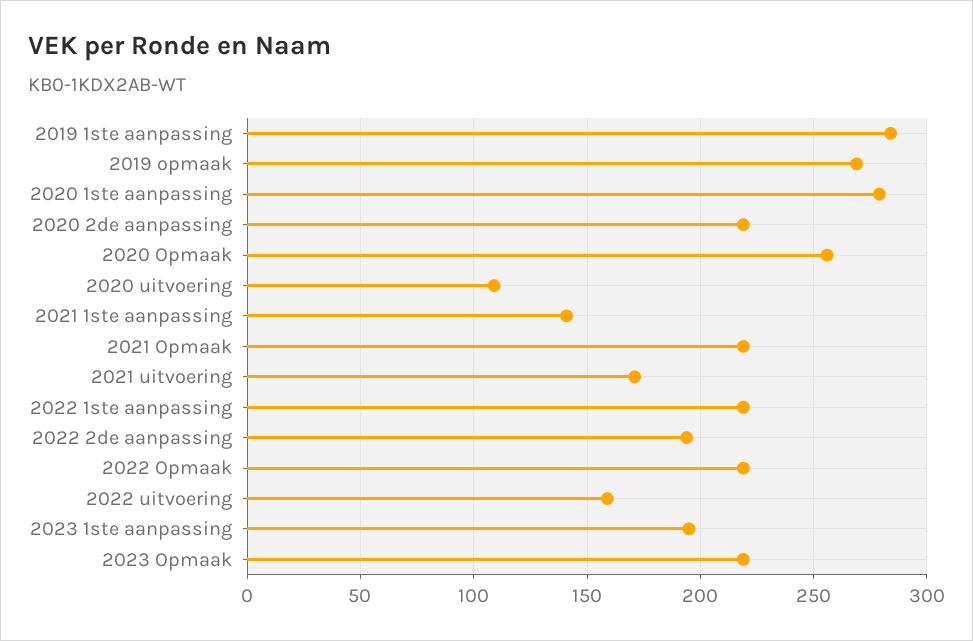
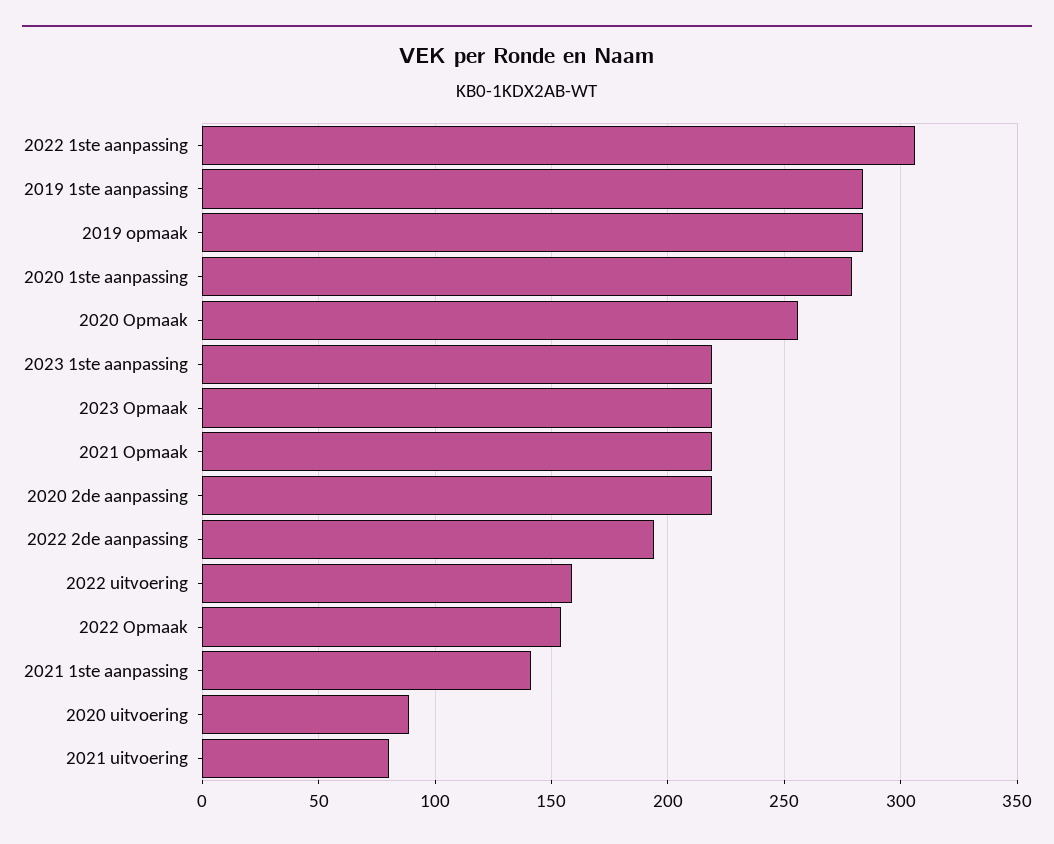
  {
    "2019 1ste aanpassing": 285,
-   "2019 opmaak": 270,
+   "2019 opmaak": 285,
    "2020 1ste aanpassing": 280,
    "2020 2de aanpassing": 220,
    "2020 Opmaak": 255,
-   "2020 uitvoering": 110,
+   "2020 uitvoering": 90,
    "2021 1ste aanpassing": 140,
    "2021 Opmaak": 220,
-   "2021 uitvoering": 170,
+   "2021 uitvoering": 80,
-   "2022 1ste aanpassing": 220,
+   "2022 1ste aanpassing": 305,
    "2022 2de aanpassing": 195,
-   "2022 Opmaak": 220,
+   "2022 Opmaak": 155,
    "2022 uitvoering": 160,
-   "2023 1ste aanpassing": 195,
+   "2023 1ste aanpassing": 220,
    "2023 Opmaak": 220
  }

